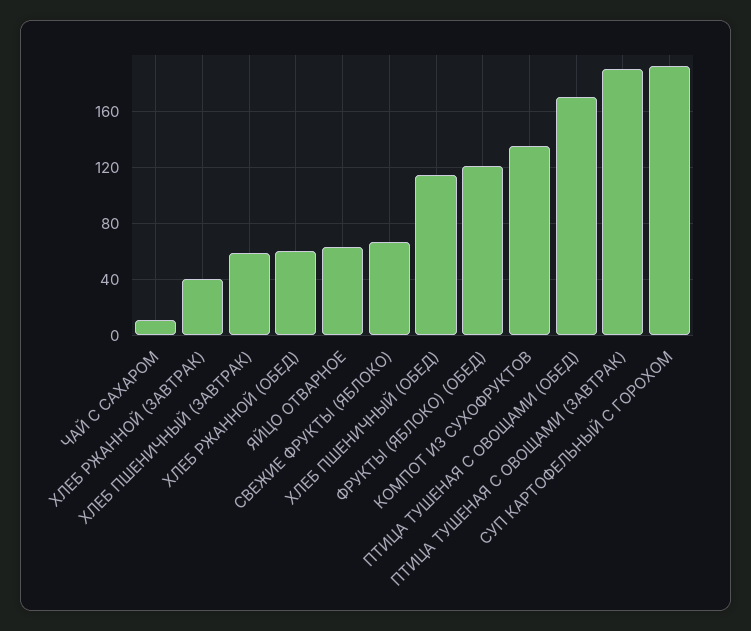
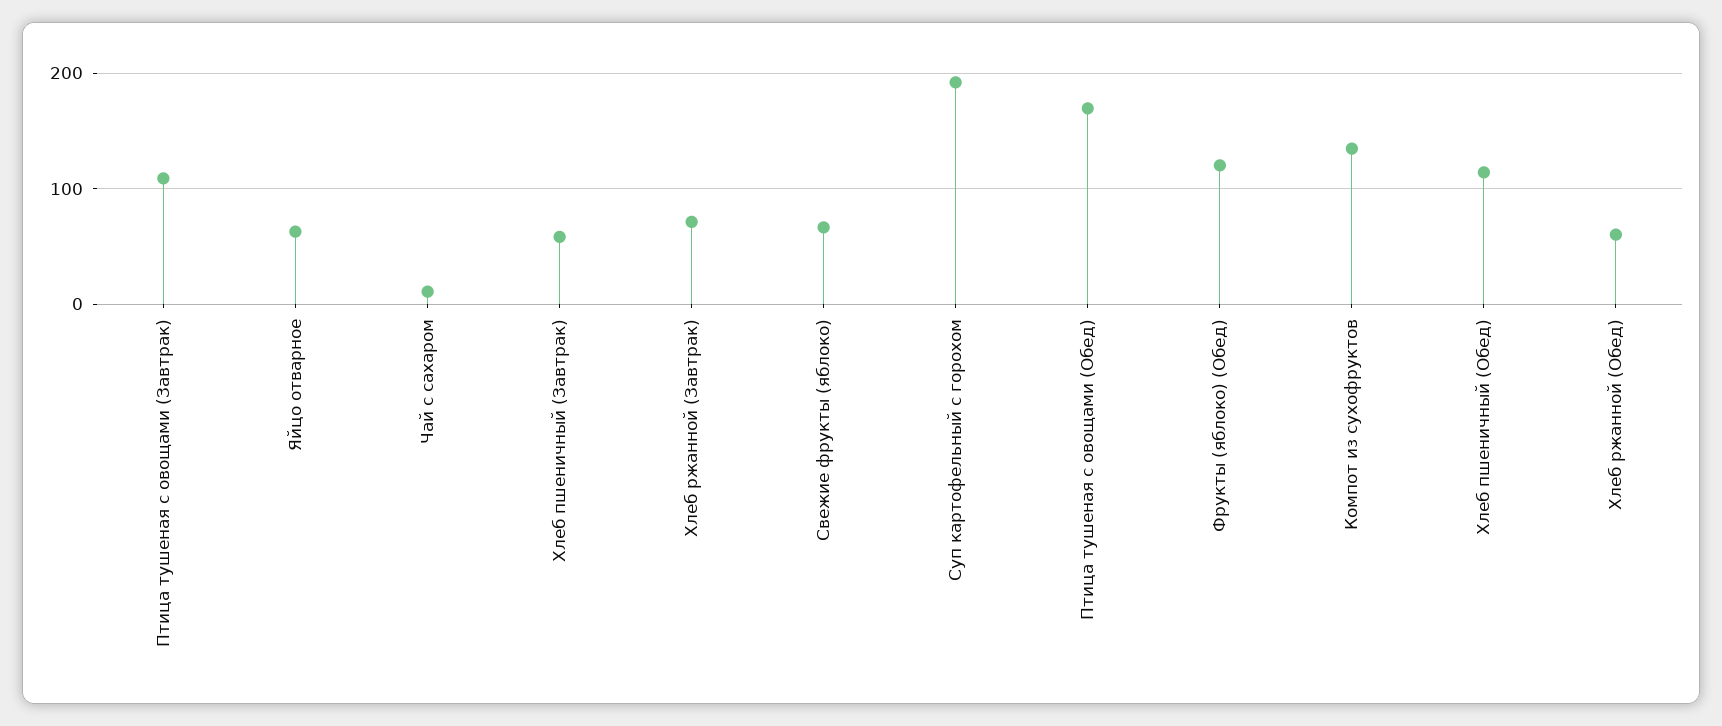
  {
    "ЧАЙ С САХАРОМ": 10,
-   "ХЛЕБ РЖАННОЙ (ЗАВТРАК)": 40,
+   "ХЛЕБ РЖАННОЙ (ЗАВТРАК)": 70,
    "ХЛЕБ ПШЕНИЧНЫЙ (ЗАВТРАК)": 60,
    "ХЛЕБ РЖАННОЙ (ОБЕД)": 60,
    "ЯЙЦО ОТВАРНОЕ": 65,
    "СВЕЖИЕ ФРУКТЫ (ЯБЛОКО)": 65,
    "ХЛЕБ ПШЕНИЧНЫЙ (ОБЕД)": 115,
    "ФРУКТЫ (ЯБЛОКО) (ОБЕД)": 120,
    "КОМПОТ ИЗ СУХОФРУКТОВ": 135,
    "ПТИЦА ТУШЕНАЯ С ОВОЩАМИ (ОБЕД)": 170,
-   "ПТИЦА ТУШЕНАЯ С ОВОЩАМИ (ЗАВТРАК)": 190,
+   "ПТИЦА ТУШЕНАЯ С ОВОЩАМИ (ЗАВТРАК)": 110,
    "СУП КАРТОФЕЛЬНЫЙ С ГОРОХОМ": 190
  }

